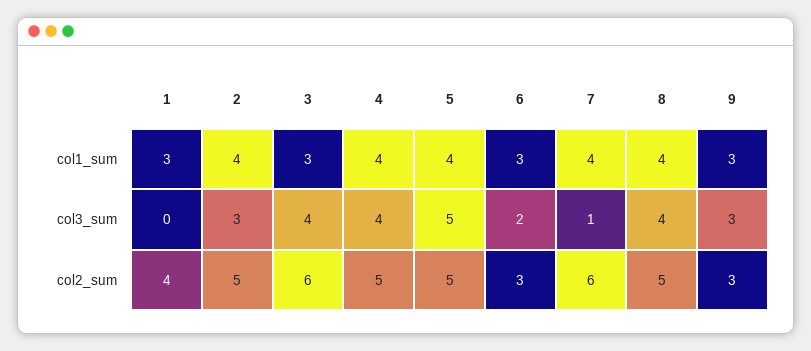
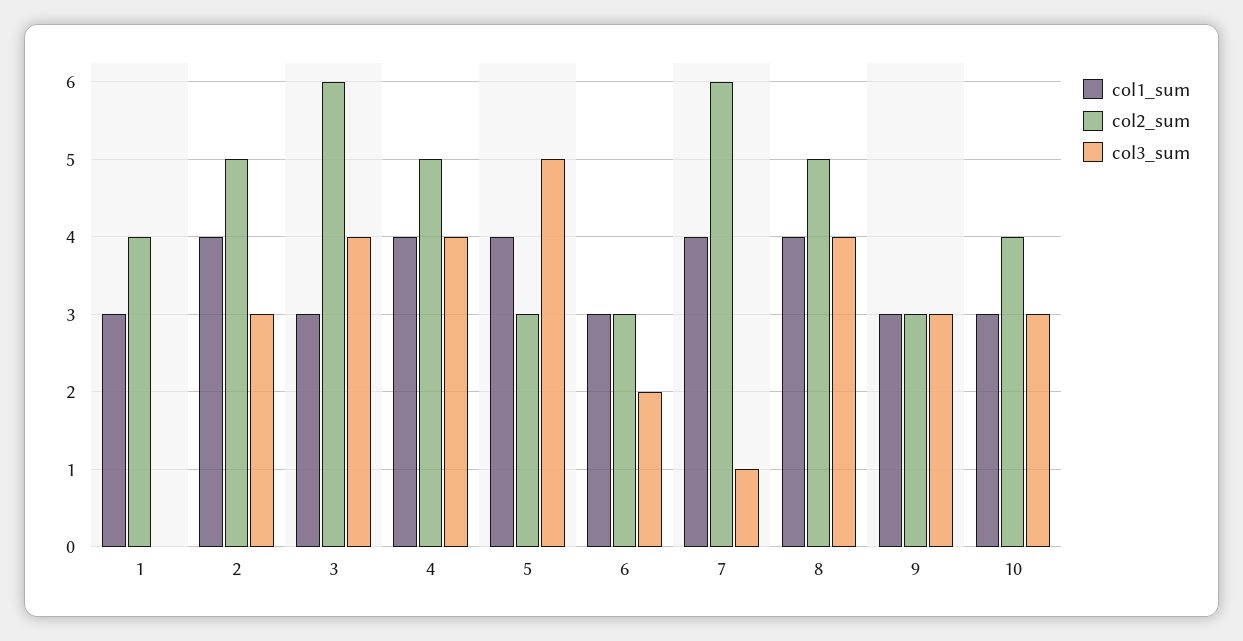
  {
    "col1_sum": {
      "1": 3,
      "2": 4,
      "3": 3,
      "4": 4,
      "5": 4,
      "6": 3,
      "7": 4,
      "8": 4,
-     "9": 3
+     "9": 3,
+     "10": 3
    },
    "col3_sum": {
      "1": 0,
      "2": 3,
      "3": 4,
      "4": 4,
      "5": 5,
      "6": 2,
      "7": 1,
      "8": 4,
-     "9": 3
+     "9": 3,
+     "10": 3
    },
    "col2_sum": {
      "1": 4,
      "2": 5,
      "3": 6,
      "4": 5,
-     "5": 5,
+     "5": 3,
      "6": 3,
      "7": 6,
      "8": 5,
-     "9": 3
+     "9": 3,
+     "10": 4
    }
  }

